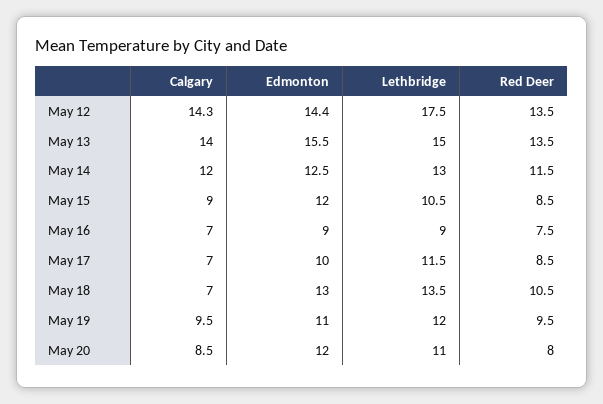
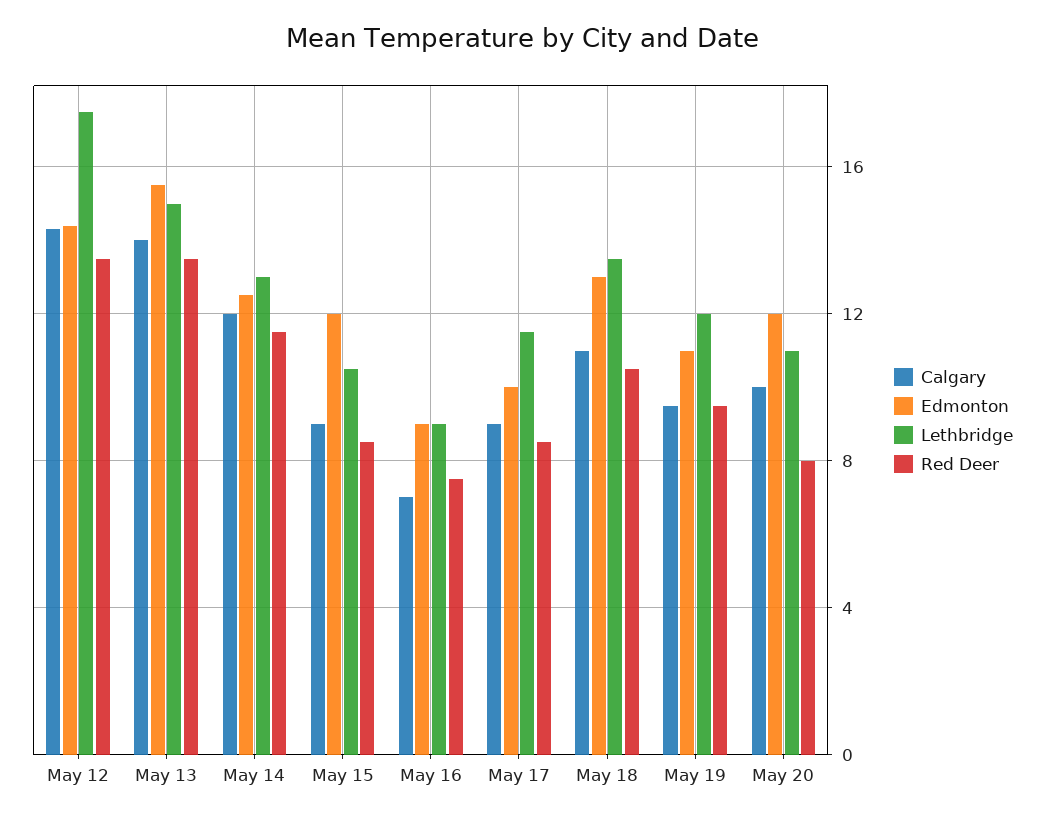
  {
    "Calgary": {
      "May 12": 14.3,
      "May 13": 14,
      "May 14": 12,
      "May 15": 9,
      "May 16": 7,
-     "May 17": 7,
+     "May 17": 9,
-     "May 18": 7,
+     "May 18": 11,
      "May 19": 9.5,
-     "May 20": 8.5
+     "May 20": 10
    },
    "Edmonton": {
      "May 12": 14.4,
      "May 13": 15.5,
      "May 14": 12.5,
      "May 15": 12,
      "May 16": 9,
      "May 17": 10,
      "May 18": 13,
      "May 19": 11,
      "May 20": 12
    },
    "Lethbridge": {
      "May 12": 17.5,
      "May 13": 15,
      "May 14": 13,
      "May 15": 10.5,
      "May 16": 9,
      "May 17": 11.5,
      "May 18": 13.5,
      "May 19": 12,
      "May 20": 11
    },
    "Red Deer": {
      "May 12": 13.5,
      "May 13": 13.5,
      "May 14": 11.5,
      "May 15": 8.5,
      "May 16": 7.5,
      "May 17": 8.5,
      "May 18": 10.5,
      "May 19": 9.5,
      "May 20": 8
    }
  }

